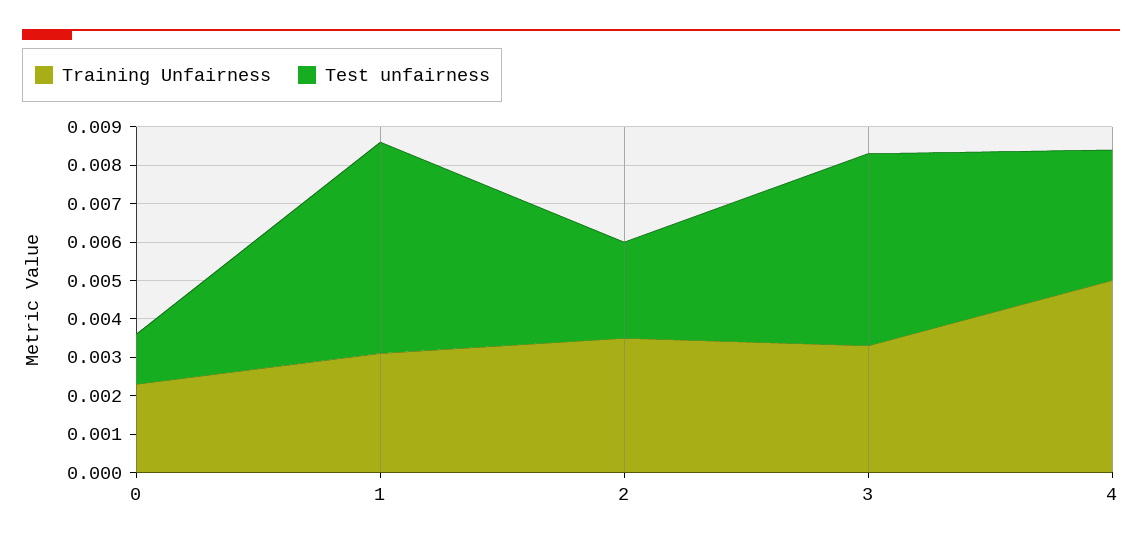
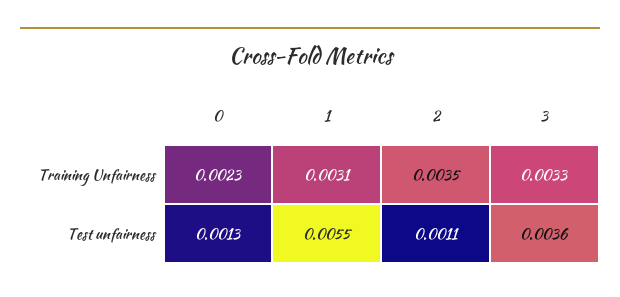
  {
    "Training Unfairness": {
      "0": 0.0023,
      "1": 0.0031,
      "2": 0.0035,
-     "3": 0.0033,
+     "3": 0.0033
-     "4": 0.005
    },
    "Test unfairness": {
      "0": 0.0013,
      "1": 0.0055,
-     "2": 0.0025,
+     "2": 0.0011,
-     "3": 0.005,
+     "3": 0.0036
-     "4": 0.0035
    }
  }

